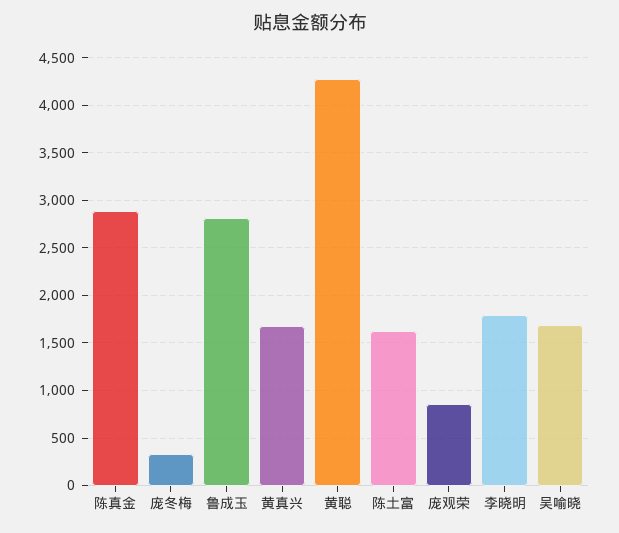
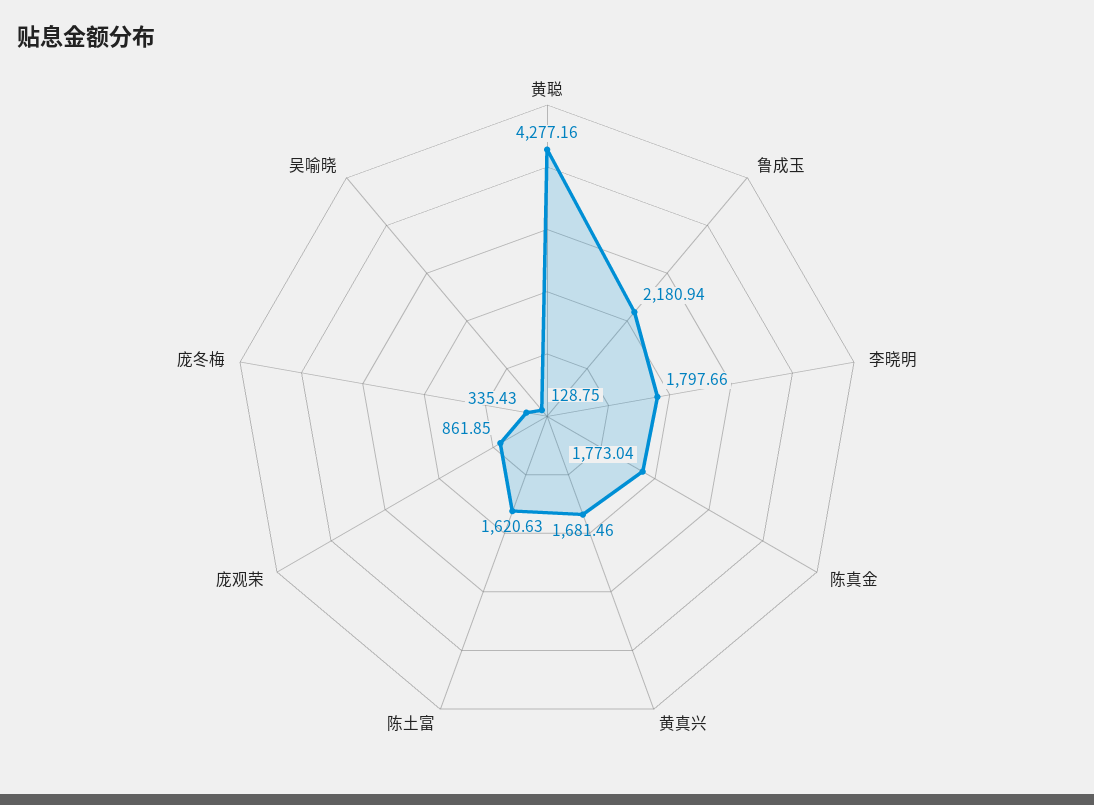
  {
-   "陈真金": 2900,
+   "陈真金": 1773.04,
    "庞冬梅": 335.43,
-   "鲁成玉": 2800,
+   "鲁成玉": 2180.94,
    "黄真兴": 1681.46,
    "黄聪": 4277.16,
    "陈土富": 1620.63,
    "庞观荣": 861.85,
    "李晓明": 1797.66,
-   "吴喻晓": 1700
+   "吴喻晓": 128.75
  }

